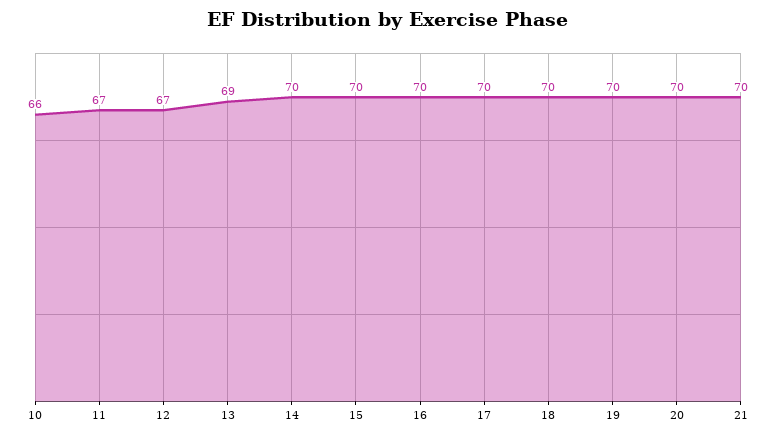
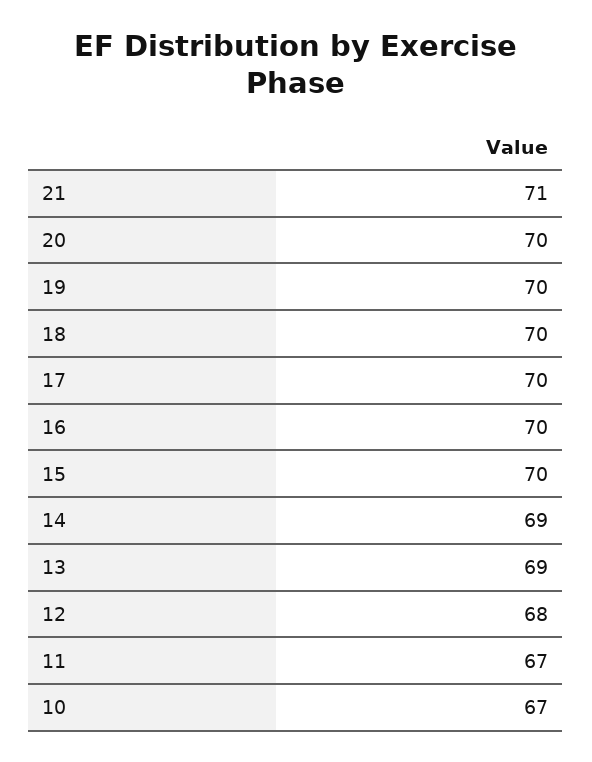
  {
-   "10": 66,
+   "10": 67,
    "11": 67,
-   "12": 67,
+   "12": 68,
    "13": 69,
-   "14": 70,
+   "14": 69,
    "15": 70,
    "16": 70,
    "17": 70,
    "18": 70,
    "19": 70,
    "20": 70,
-   "21": 70
+   "21": 71
  }

